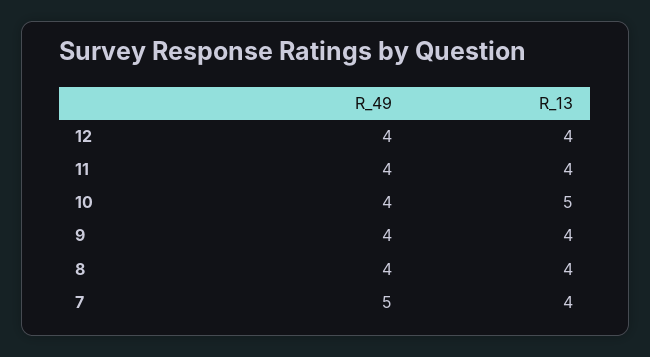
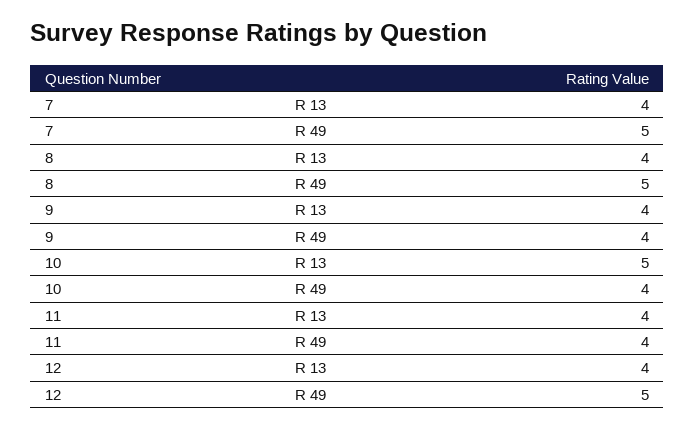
  {
    "R_49": {
-     "12": 4,
+     "12": 5,
      "11": 4,
      "10": 4,
      "9": 4,
-     "8": 4,
+     "8": 5,
      "7": 5
    },
    "R_13": {
      "12": 4,
      "11": 4,
      "10": 5,
      "9": 4,
      "8": 4,
      "7": 4
    }
  }

